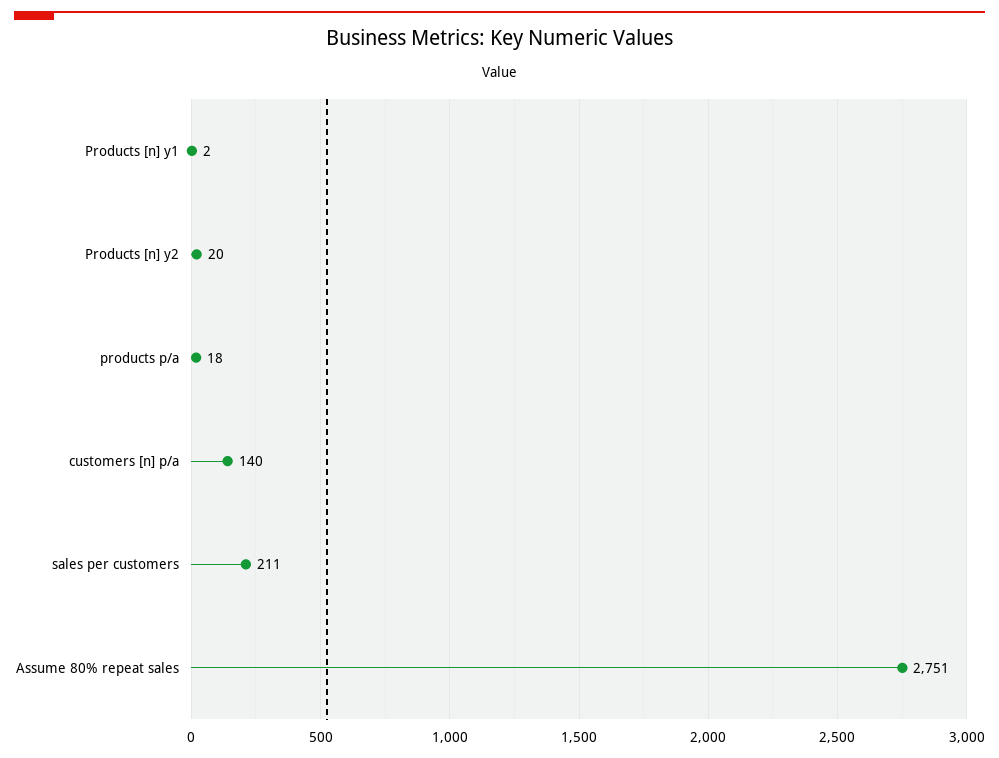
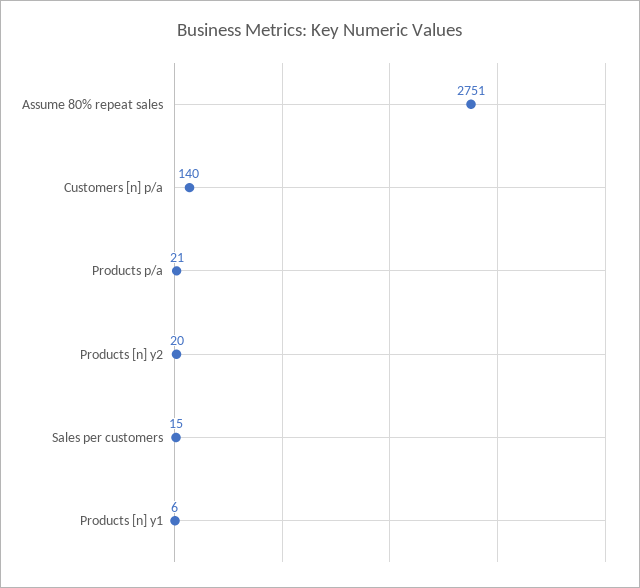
  {
-   "Products [n] y1": 2,
+   "Products [n] y1": 6,
    "Products [n] y2": 20,
-   "products p/a": 18,
+   "products p/a": 21,
    "customers [n] p/a": 140,
-   "sales per customers": 211,
+   "sales per customers": 15,
    "Assume 80% repeat sales": 2751
  }

